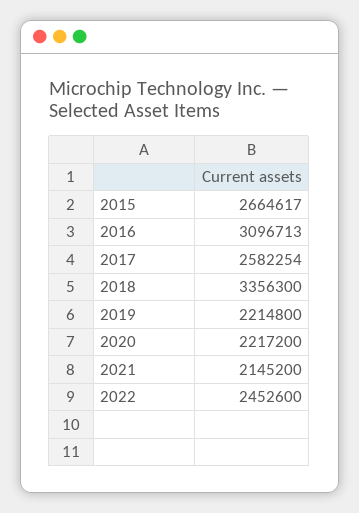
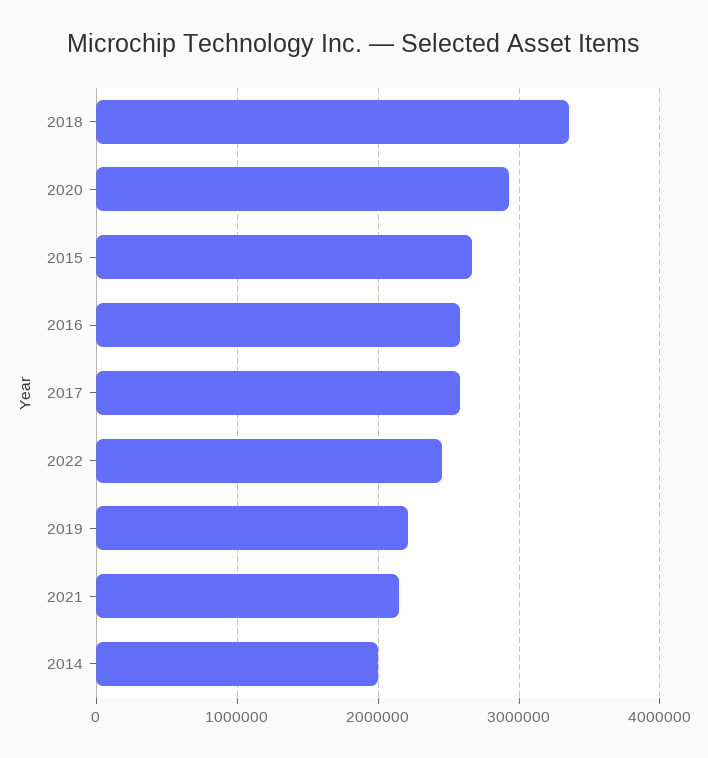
  {
    "2015": 2664617,
-   "2016": 3096713,
+   "2016": 2600000,
    "2017": 2582254,
    "2018": 3356300,
    "2019": 2214800,
-   "2020": 2217200,
+   "2020": 2900000,
    "2021": 2145200,
-   "2022": 2452600
+   "2022": 2452600,
+   "2014": 2000000
  }

